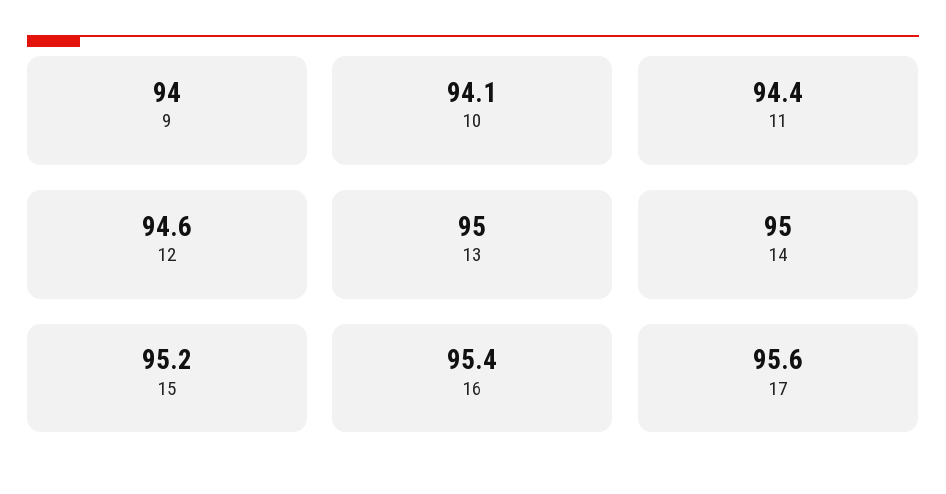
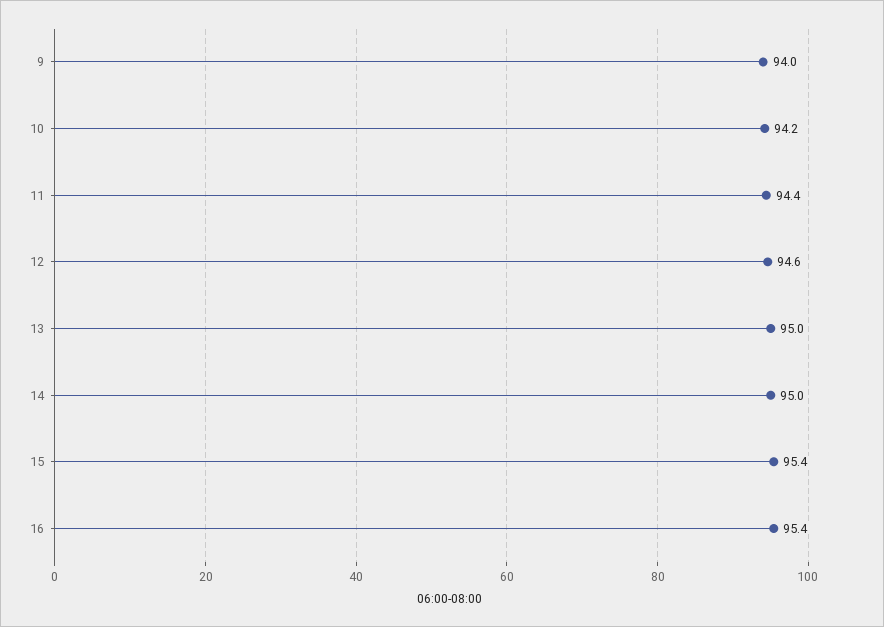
  {
    "9": 94,
-   "10": 94.1,
+   "10": 94.2,
    "11": 94.4,
    "12": 94.6,
    "13": 95,
    "14": 95,
-   "15": 95.2,
+   "15": 95.4,
-   "16": 95.4,
+   "16": 95.4
-   "17": 95.6
  }

